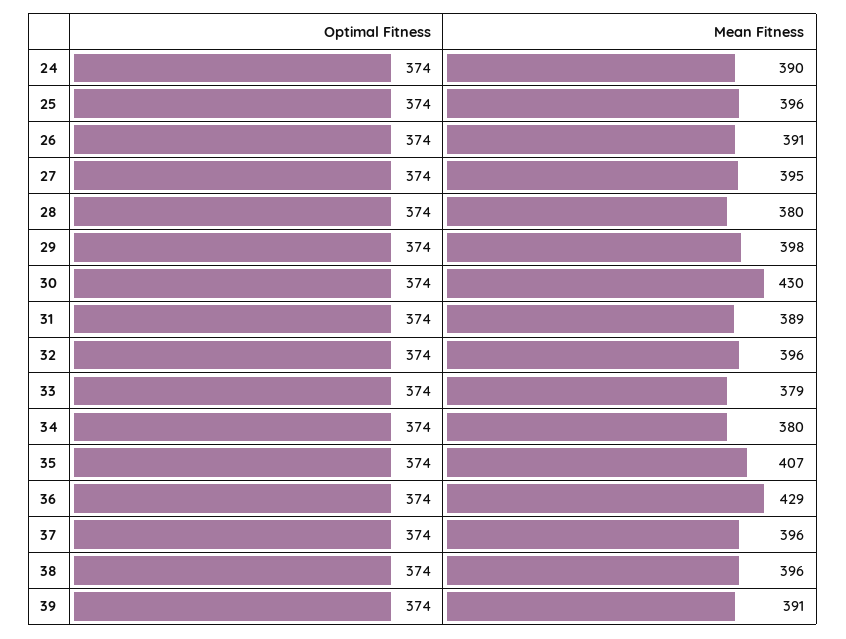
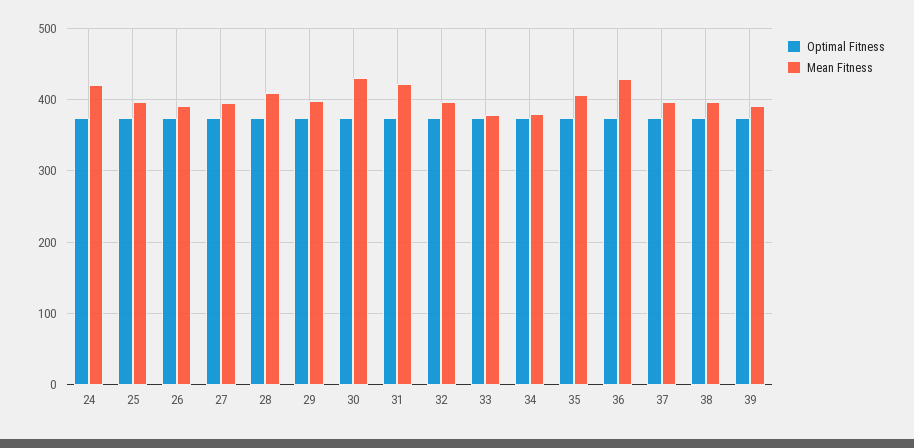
  {
    "Optimal Fitness": {
      "24": 374,
      "25": 374,
      "26": 374,
      "27": 374,
      "28": 374,
      "29": 374,
      "30": 374,
      "31": 374,
      "32": 374,
      "33": 374,
      "34": 374,
      "35": 374,
      "36": 374,
      "37": 374,
      "38": 374,
      "39": 374
    },
    "Mean Fitness": {
-     "24": 390,
+     "24": 420,
      "25": 396,
      "26": 391,
      "27": 395,
-     "28": 380,
+     "28": 410,
      "29": 398,
      "30": 430,
-     "31": 389,
+     "31": 420,
      "32": 396,
      "33": 379,
      "34": 380,
      "35": 407,
      "36": 429,
      "37": 396,
      "38": 396,
      "39": 391
    }
  }

